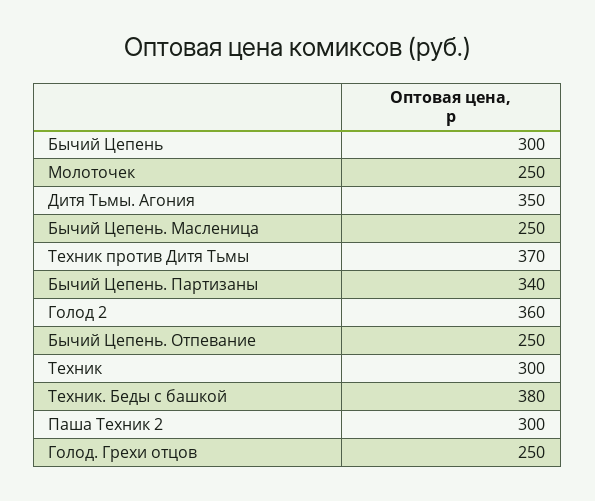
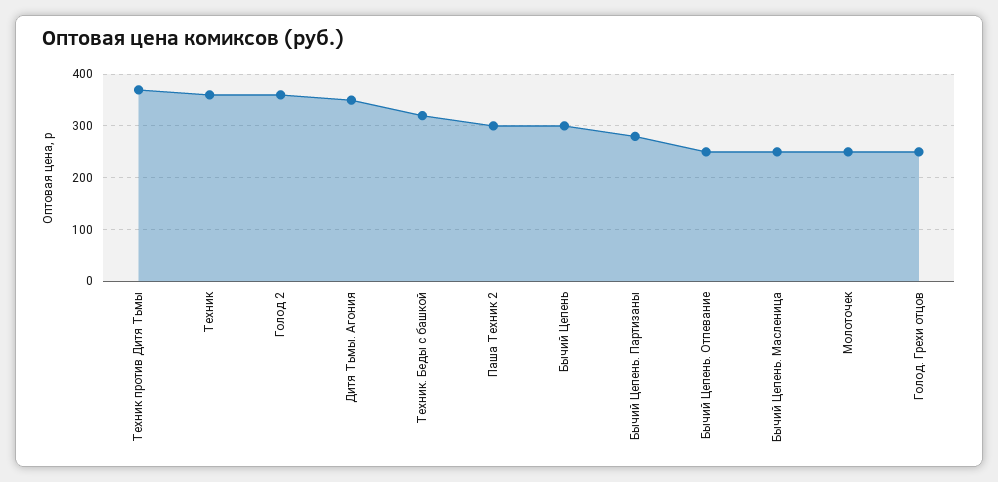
  {
    "Бычий Цепень": 300,
    "Молоточек": 250,
    "Дитя Тьмы. Агония": 350,
    "Бычий Цепень. Масленица": 250,
    "Техник против Дитя Тьмы": 370,
-   "Бычий Цепень. Партизаны": 340,
+   "Бычий Цепень. Партизаны": 280,
    "Голод 2": 360,
    "Бычий Цепень. Отпевание": 250,
-   "Техник": 300,
+   "Техник": 360,
-   "Техник. Беды с башкой": 380,
+   "Техник. Беды с башкой": 320,
    "Паша Техник 2": 300,
    "Голод. Грехи отцов": 250
  }

